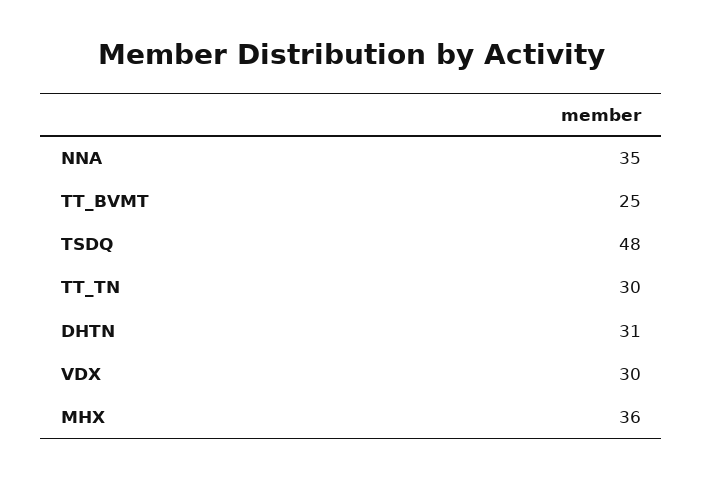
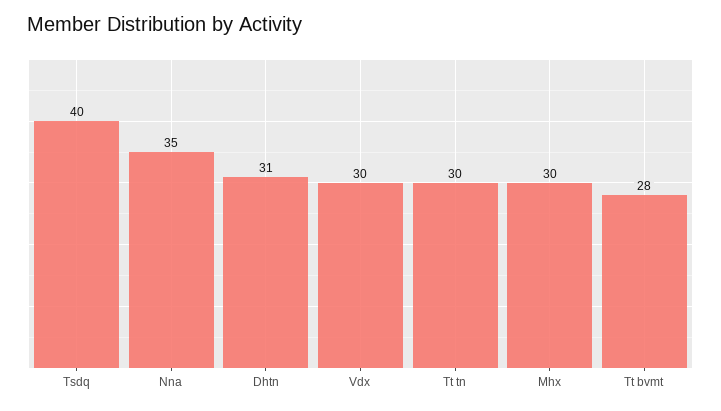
  {
    "NNA": 35,
-   "TT_BVMT": 25,
+   "TT_BVMT": 28,
-   "TSDQ": 48,
+   "TSDQ": 40,
    "TT_TN": 30,
    "DHTN": 31,
    "VDX": 30,
-   "MHX": 36
+   "MHX": 30
  }

